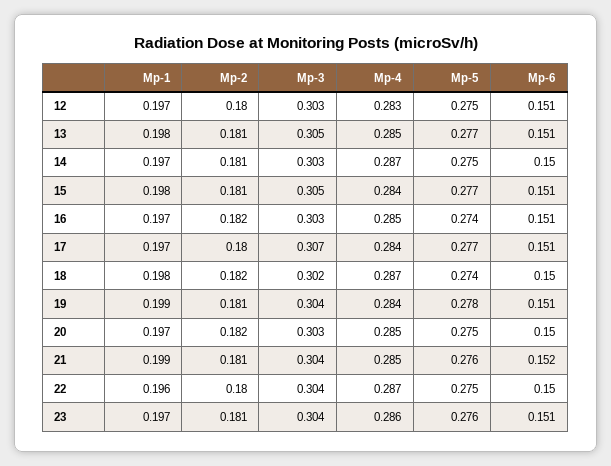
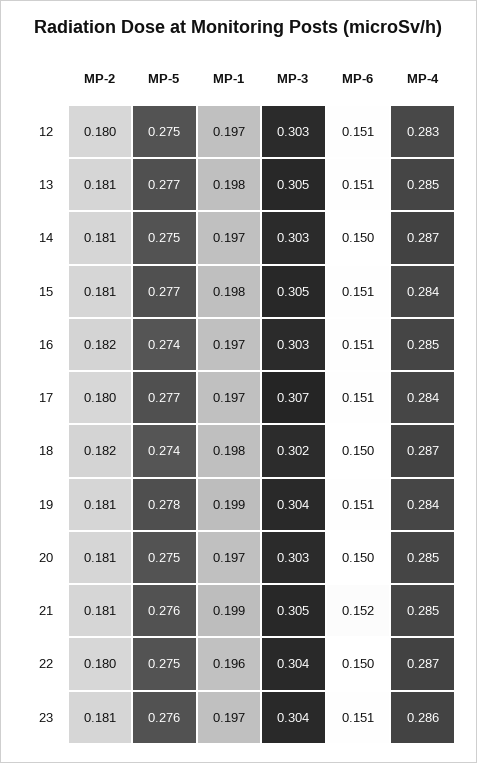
  {
    "Mp-1": {
      "12": 0.197,
      "13": 0.198,
      "14": 0.197,
      "15": 0.198,
      "16": 0.197,
      "17": 0.197,
      "18": 0.198,
      "19": 0.199,
      "20": 0.197,
      "21": 0.199,
      "22": 0.196,
      "23": 0.197
    },
    "Mp-2": {
      "12": 0.18,
      "13": 0.181,
      "14": 0.181,
      "15": 0.181,
      "16": 0.182,
      "17": 0.18,
      "18": 0.182,
      "19": 0.181,
-     "20": 0.182,
+     "20": 0.181,
      "21": 0.181,
      "22": 0.18,
      "23": 0.181
    },
    "Mp-3": {
      "12": 0.303,
      "13": 0.305,
      "14": 0.303,
      "15": 0.305,
      "16": 0.303,
      "17": 0.307,
      "18": 0.302,
      "19": 0.304,
      "20": 0.303,
-     "21": 0.304,
+     "21": 0.305,
      "22": 0.304,
      "23": 0.304
    },
    "Mp-4": {
      "12": 0.283,
      "13": 0.285,
      "14": 0.287,
      "15": 0.284,
      "16": 0.285,
      "17": 0.284,
      "18": 0.287,
      "19": 0.284,
      "20": 0.285,
      "21": 0.285,
      "22": 0.287,
      "23": 0.286
    },
    "Mp-5": {
      "12": 0.275,
      "13": 0.277,
      "14": 0.275,
      "15": 0.277,
      "16": 0.274,
      "17": 0.277,
      "18": 0.274,
      "19": 0.278,
      "20": 0.275,
      "21": 0.276,
      "22": 0.275,
      "23": 0.276
    },
    "Mp-6": {
      "12": 0.151,
      "13": 0.151,
      "14": 0.15,
      "15": 0.151,
      "16": 0.151,
      "17": 0.151,
      "18": 0.15,
      "19": 0.151,
      "20": 0.15,
      "21": 0.152,
      "22": 0.15,
      "23": 0.151
    }
  }

